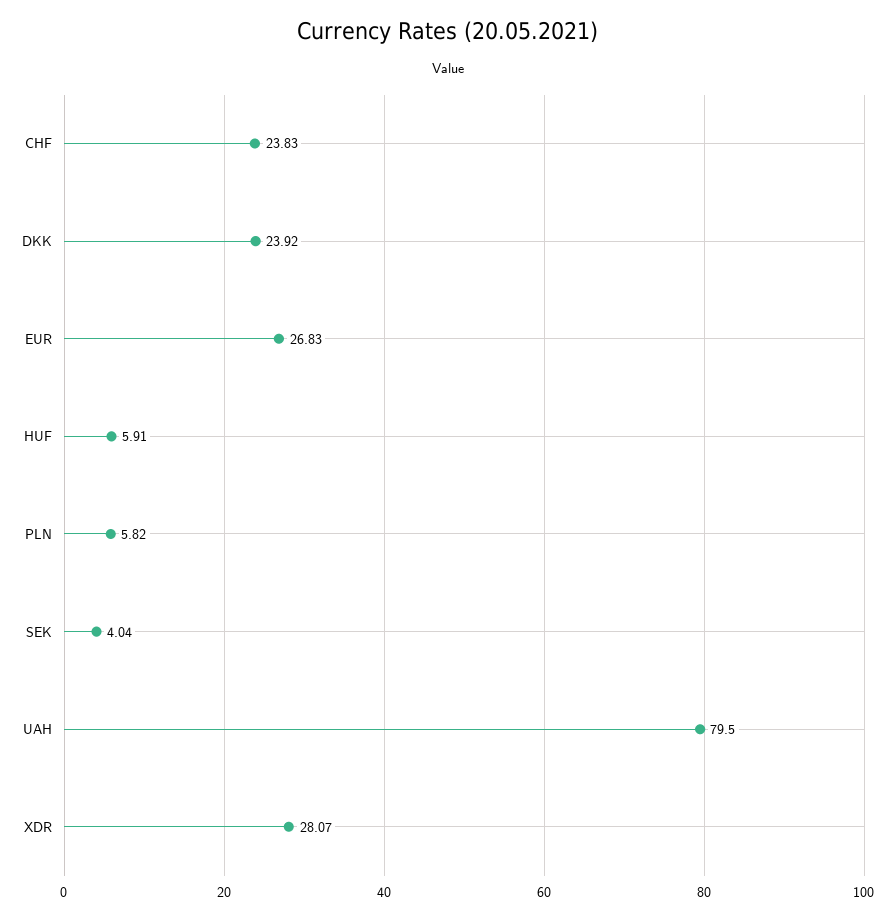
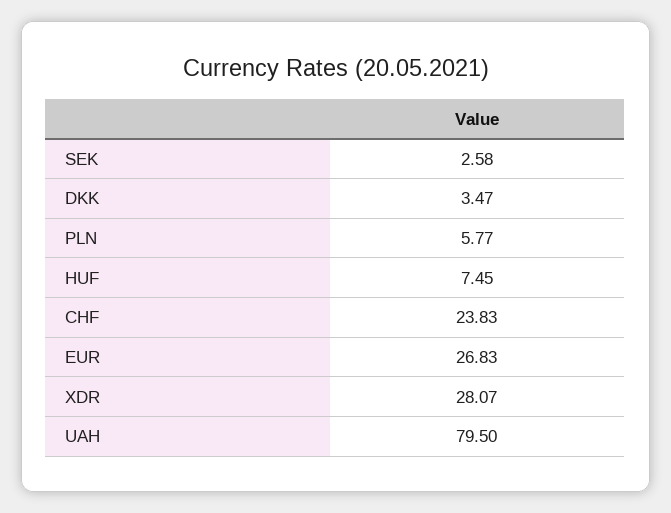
  {
    "CHF": 23.83,
-   "DKK": 23.92,
+   "DKK": 3.47,
    "EUR": 26.83,
-   "HUF": 5.91,
+   "HUF": 7.45,
-   "PLN": 5.82,
+   "PLN": 5.77,
-   "SEK": 4.04,
+   "SEK": 2.58,
    "UAH": 79.5,
    "XDR": 28.07
  }

